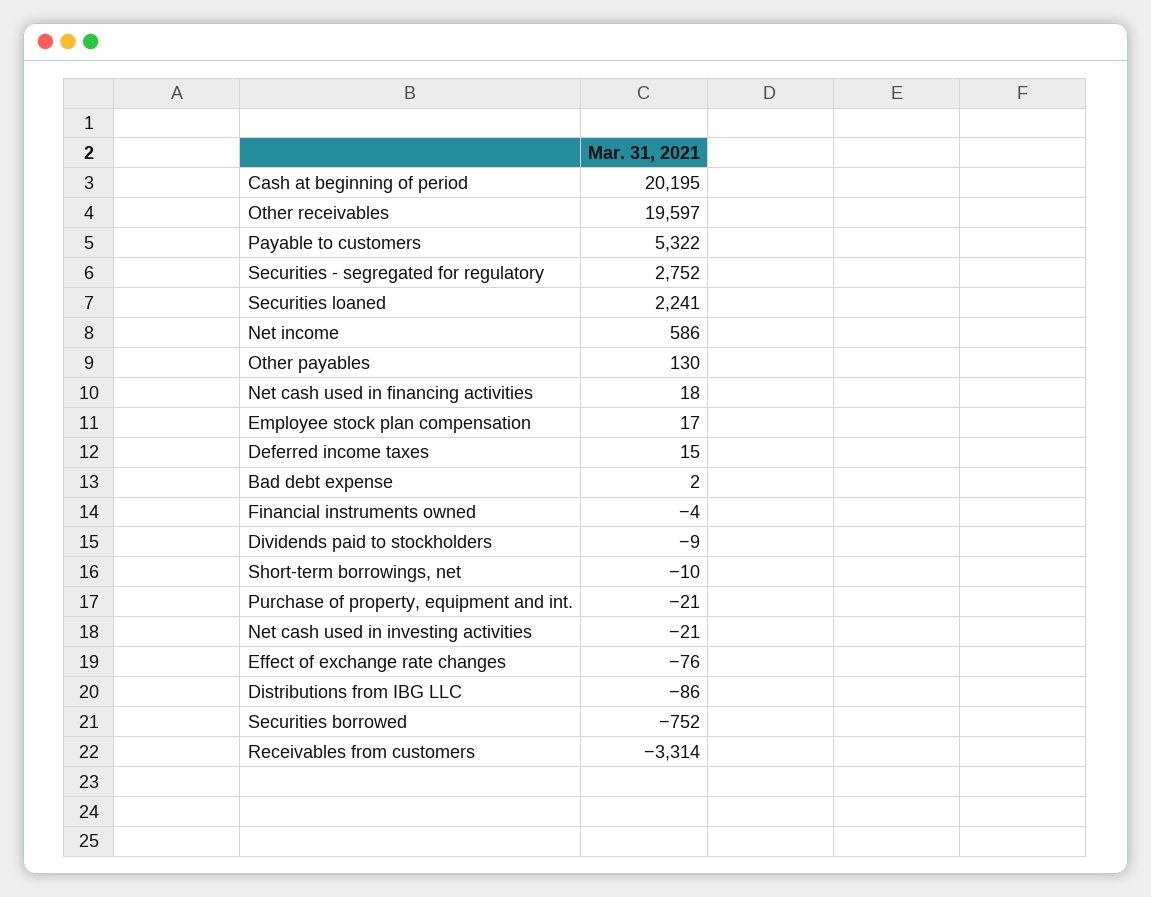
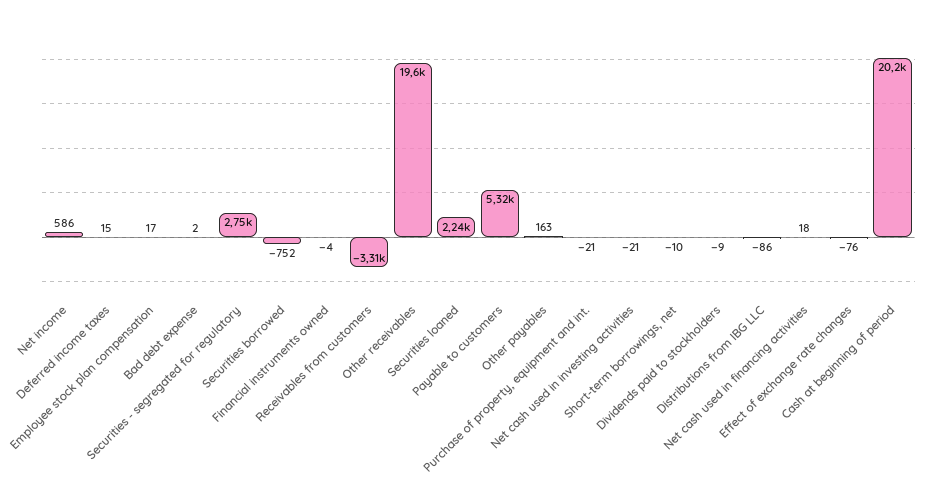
  {
    "Cash at beginning of period": 20195,
    "Other receivables": 19597,
    "Payable to customers": 5322,
    "Securities - segregated for regulatory": 2752,
    "Securities loaned": 2241,
    "Net income": 586,
-   "Other payables": 130,
+   "Other payables": 163,
    "Net cash used in financing activities": 18,
    "Employee stock plan compensation": 17,
    "Deferred income taxes": 15,
    "Bad debt expense": 2,
    "Financial instruments owned": -4,
    "Dividends paid to stockholders": -9,
    "Short-term borrowings, net": -10,
    "Purchase of property, equipment and int.": -21,
    "Net cash used in investing activities": -21,
    "Effect of exchange rate changes": -76,
    "Distributions from IBG LLC": -86,
    "Securities borrowed": -752,
    "Receivables from customers": -3314
  }

